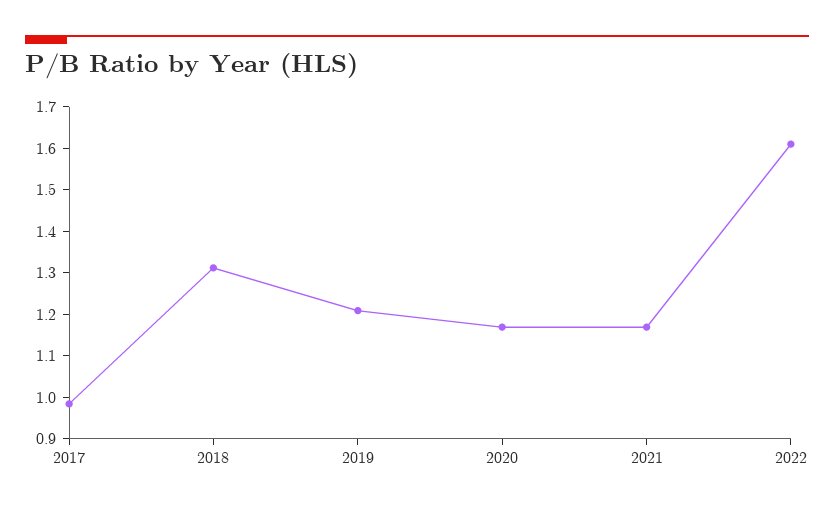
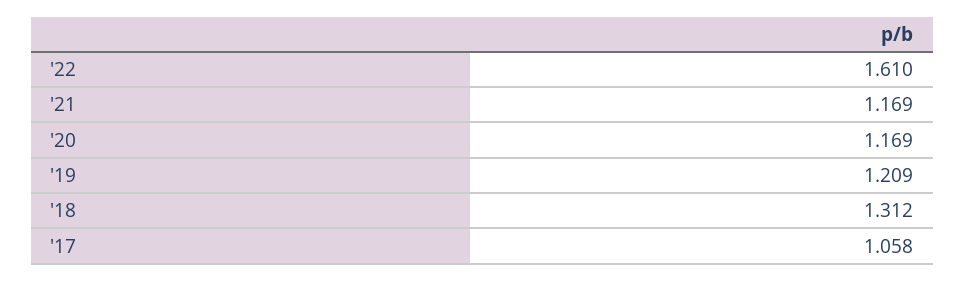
  {
-   "2017": 0.98,
+   "2017": 1.058,
    "2018": 1.312,
    "2019": 1.209,
    "2020": 1.169,
    "2021": 1.169,
    "2022": 1.61
  }

